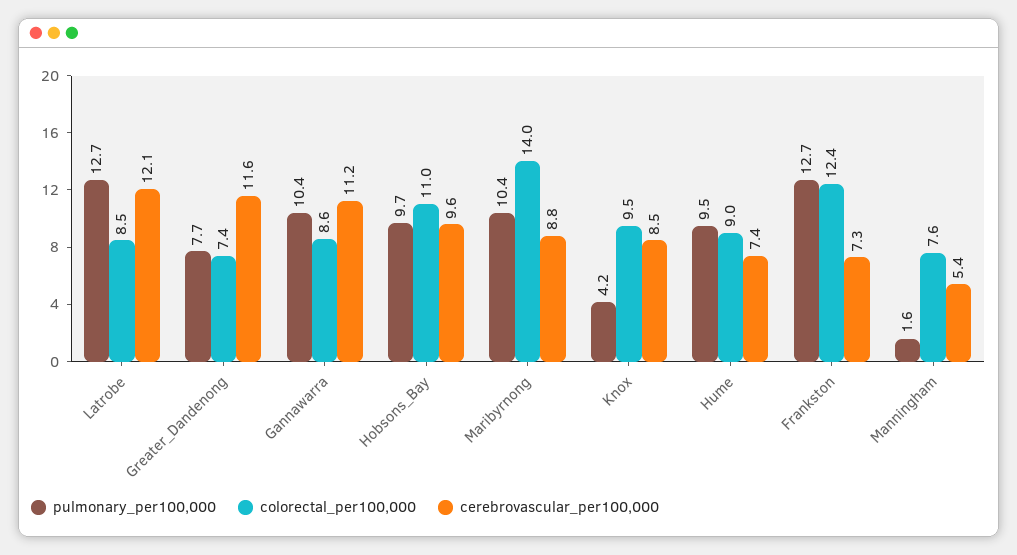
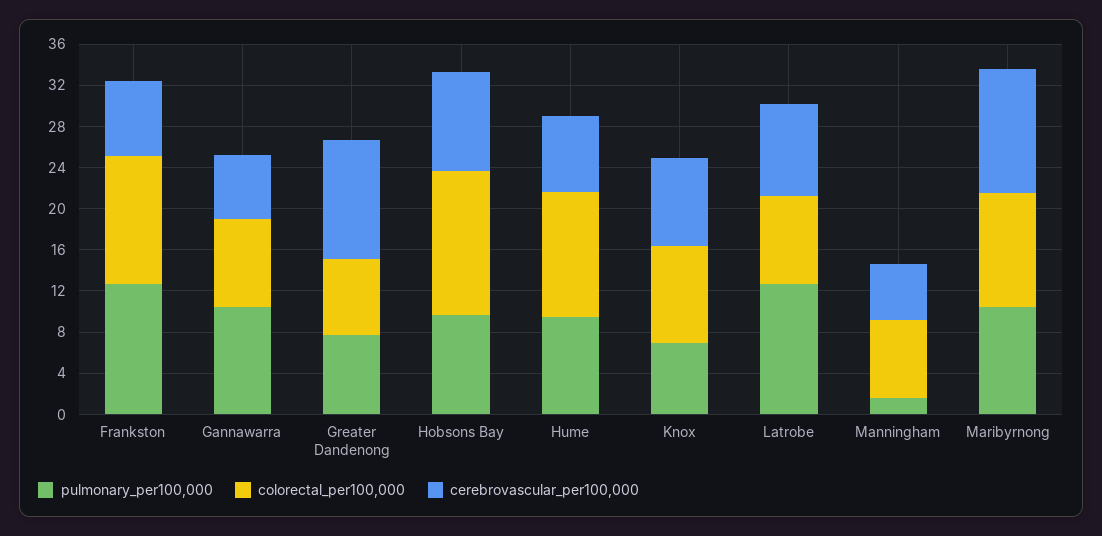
  {
    "pulmonary_per100,000": {
      "Latrobe": 12.7,
      "Greater_Dandenong": 7.7,
      "Gannawarra": 10.4,
      "Hobsons_Bay": 9.7,
      "Maribyrnong": 10.4,
-     "Knox": 4.2,
+     "Knox": 7,
      "Hume": 9.5,
      "Frankston": 12.7,
      "Manningham": 1.6
    },
    "colorectal_per100,000": {
      "Latrobe": 8.5,
      "Greater_Dandenong": 7.4,
      "Gannawarra": 8.6,
-     "Hobsons_Bay": 11,
+     "Hobsons_Bay": 14,
-     "Maribyrnong": 14,
+     "Maribyrnong": 11,
      "Knox": 9.5,
-     "Hume": 9,
+     "Hume": 12,
      "Frankston": 12.4,
      "Manningham": 7.6
    },
    "cerebrovascular_per100,000": {
-     "Latrobe": 12.1,
+     "Latrobe": 9,
      "Greater_Dandenong": 11.6,
-     "Gannawarra": 11.2,
+     "Gannawarra": 6,
      "Hobsons_Bay": 9.6,
-     "Maribyrnong": 8.8,
+     "Maribyrnong": 12,
      "Knox": 8.5,
      "Hume": 7.4,
      "Frankston": 7.3,
      "Manningham": 5.4
    }
  }

